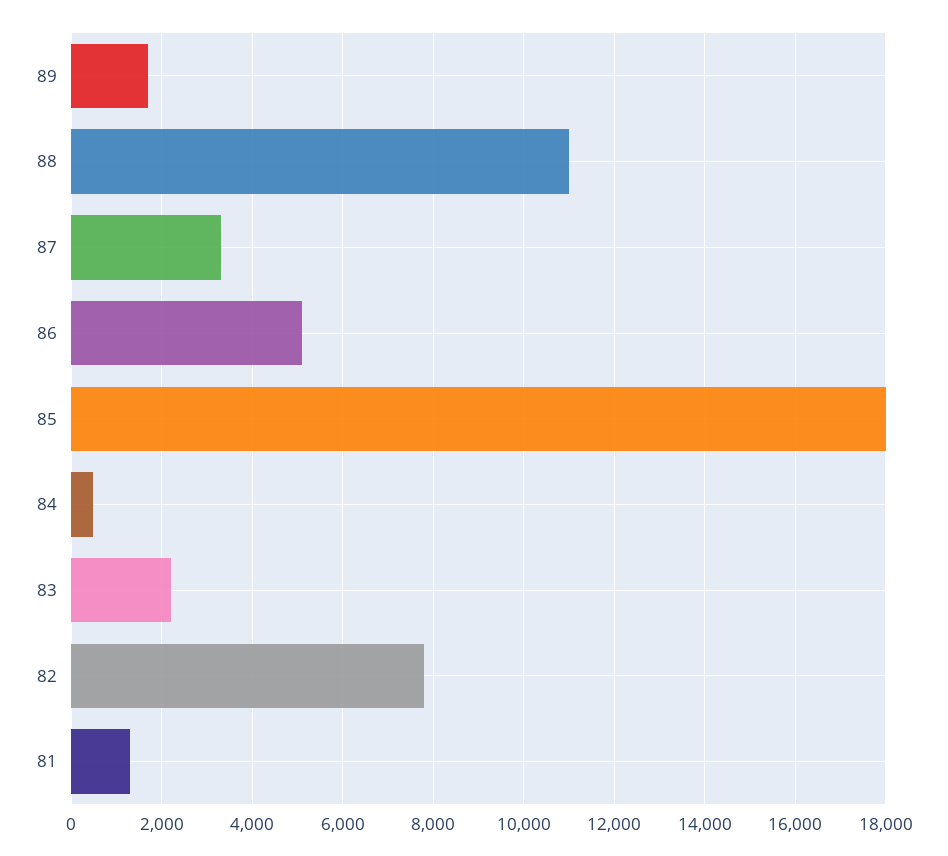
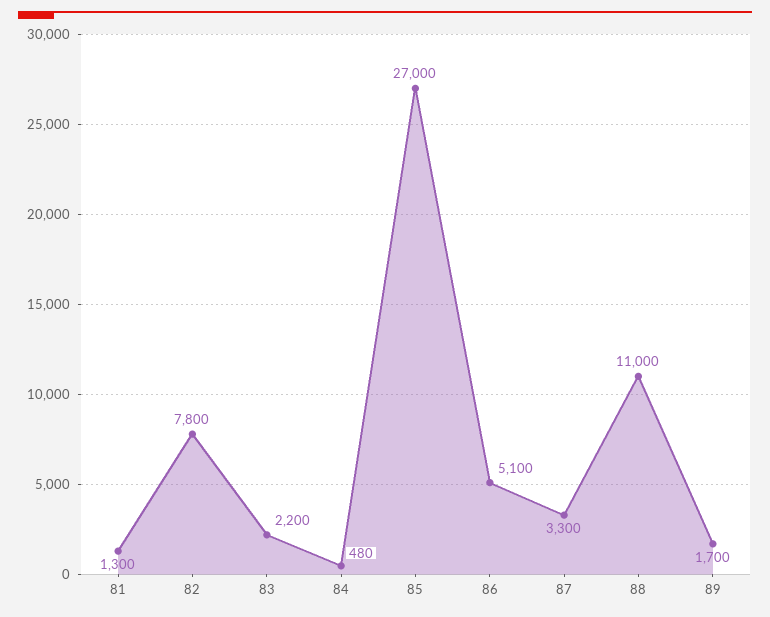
  {
    "89": 1700,
    "88": 11000,
    "87": 3300,
    "86": 5100,
-   "85": 18000,
+   "85": 27000,
    "84": 480,
    "83": 2200,
    "82": 7800,
    "81": 1300
  }

